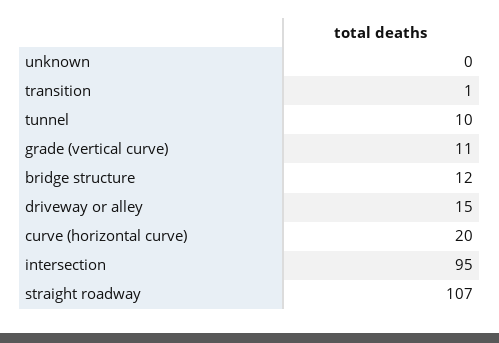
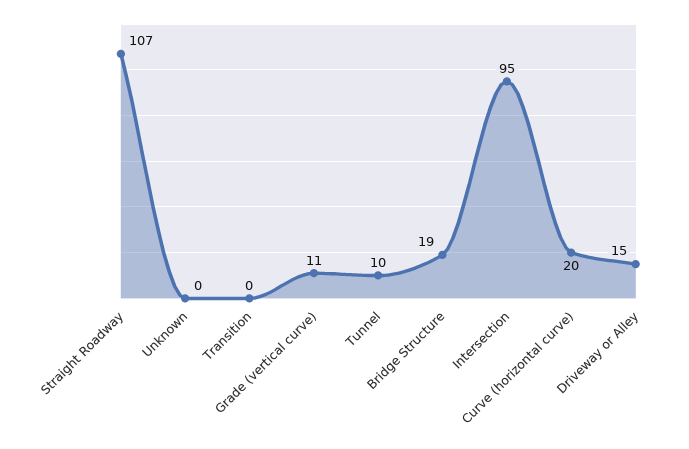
  {
    "unknown": 0,
-   "transition": 1,
+   "transition": 0,
    "tunnel": 10,
    "grade (vertical curve)": 11,
-   "bridge structure": 12,
+   "bridge structure": 19,
    "driveway or alley": 15,
    "curve (horizontal curve)": 20,
    "intersection": 95,
    "straight roadway": 107
  }

